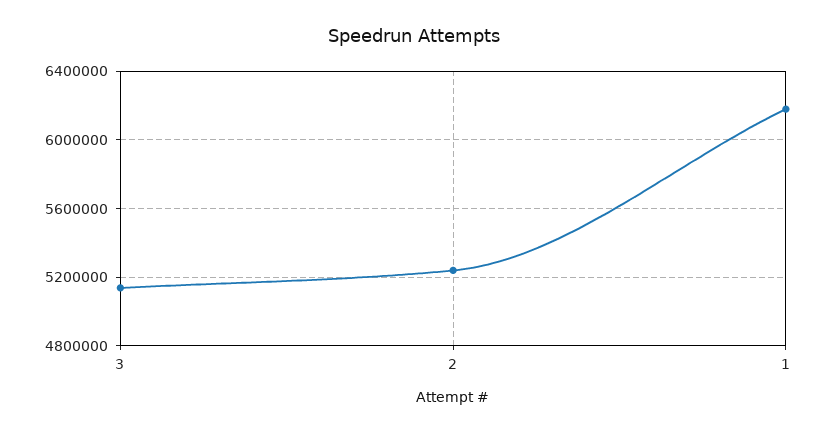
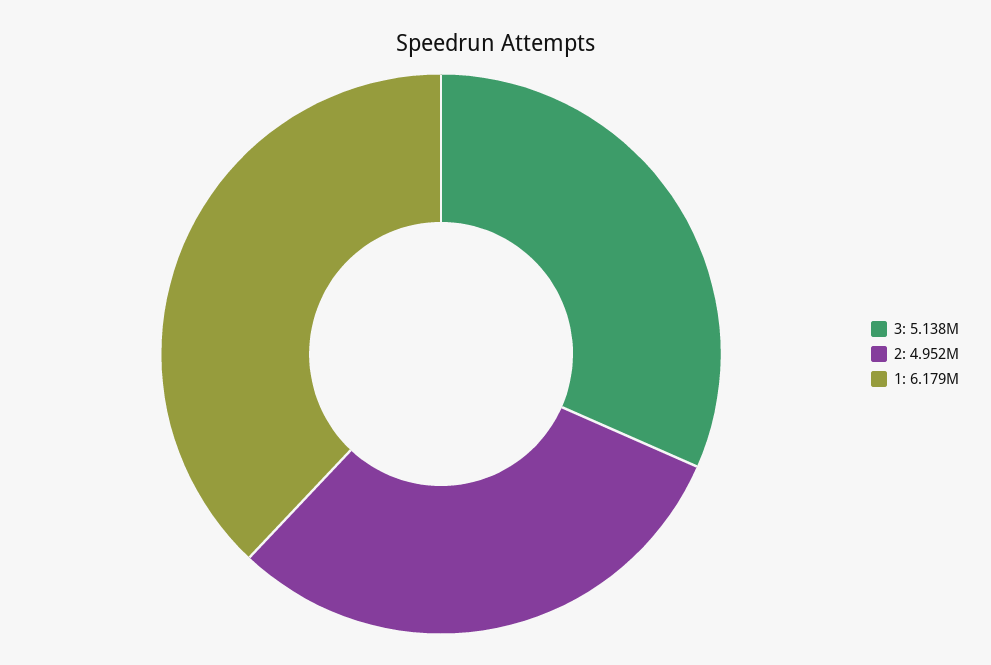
  {
    "3": 5138000,
-   "2": 5250000,
+   "2": 4952000,
    "1": 6179000
  }

